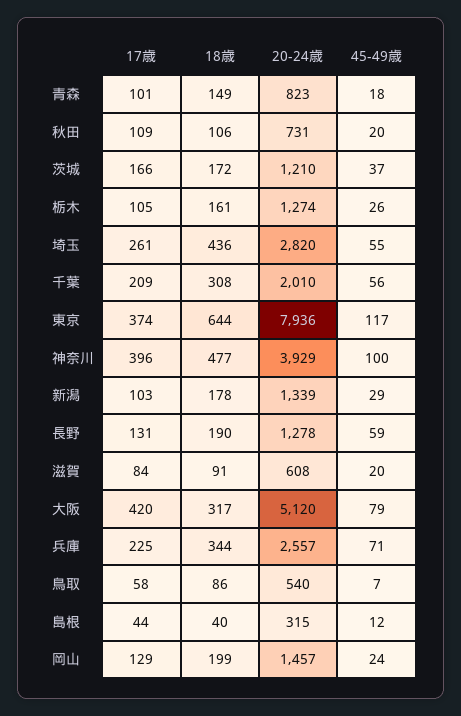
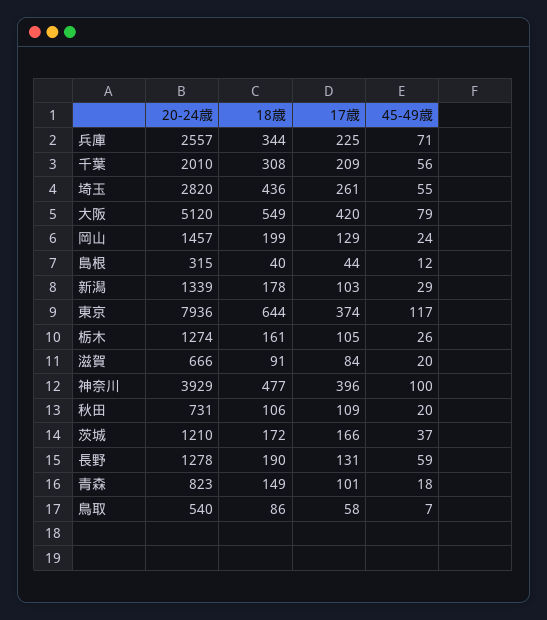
  {
    "17歳": {
      "青森": 101,
      "秋田": 109,
      "茨城": 166,
      "栃木": 105,
      "埼玉": 261,
      "千葉": 209,
      "東京": 374,
      "神奈川": 396,
      "新潟": 103,
      "長野": 131,
      "滋賀": 84,
      "大阪": 420,
      "兵庫": 225,
      "鳥取": 58,
      "島根": 44,
      "岡山": 129
    },
    "18歳": {
      "青森": 149,
      "秋田": 106,
      "茨城": 172,
      "栃木": 161,
      "埼玉": 436,
      "千葉": 308,
      "東京": 644,
      "神奈川": 477,
      "新潟": 178,
      "長野": 190,
      "滋賀": 91,
-     "大阪": 317,
+     "大阪": 549,
      "兵庫": 344,
      "鳥取": 86,
      "島根": 40,
      "岡山": 199
    },
    "20-24歳": {
      "青森": 823,
      "秋田": 731,
      "茨城": 1210,
      "栃木": 1274,
      "埼玉": 2820,
      "千葉": 2010,
      "東京": 7936,
      "神奈川": 3929,
      "新潟": 1339,
      "長野": 1278,
-     "滋賀": 608,
+     "滋賀": 666,
      "大阪": 5120,
      "兵庫": 2557,
      "鳥取": 540,
      "島根": 315,
      "岡山": 1457
    },
    "45-49歳": {
      "青森": 18,
      "秋田": 20,
      "茨城": 37,
      "栃木": 26,
      "埼玉": 55,
      "千葉": 56,
      "東京": 117,
      "神奈川": 100,
      "新潟": 29,
      "長野": 59,
      "滋賀": 20,
      "大阪": 79,
      "兵庫": 71,
      "鳥取": 7,
      "島根": 12,
      "岡山": 24
    }
  }

